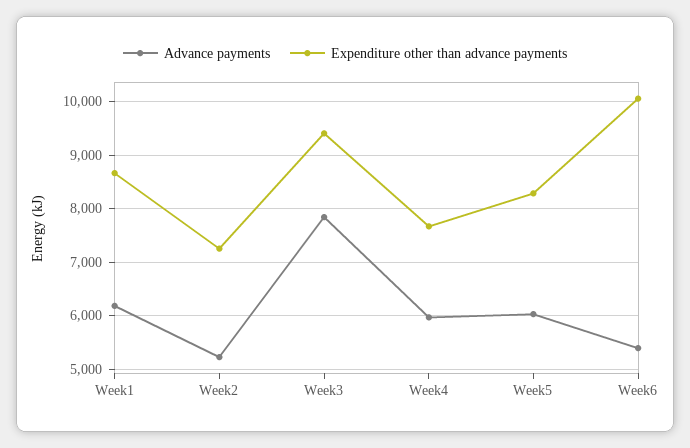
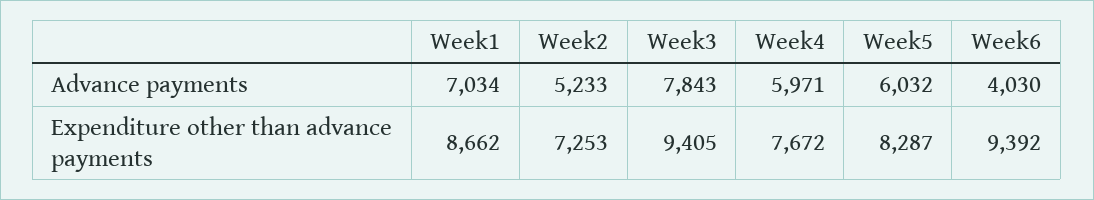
  {
    "Advance payments": {
-     "Week1": 6200,
+     "Week1": 7034,
      "Week2": 5233,
      "Week3": 7843,
      "Week4": 5971,
      "Week5": 6032,
-     "Week6": 5400
+     "Week6": 4030
    },
    "Expenditure other than advance payments": {
      "Week1": 8662,
      "Week2": 7253,
      "Week3": 9405,
      "Week4": 7672,
      "Week5": 8287,
-     "Week6": 10000
+     "Week6": 9392
    }
  }

